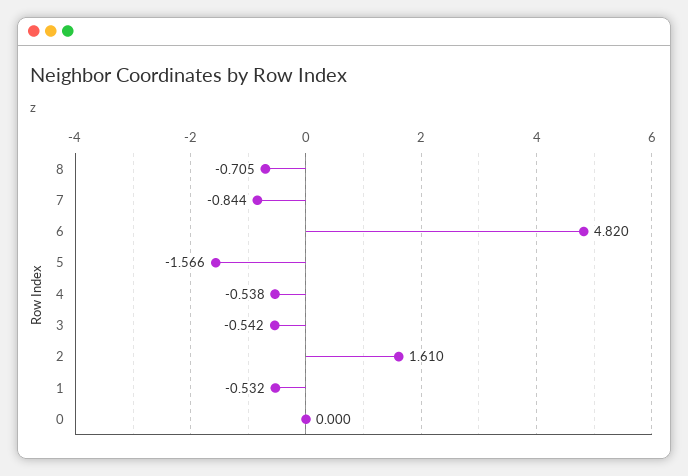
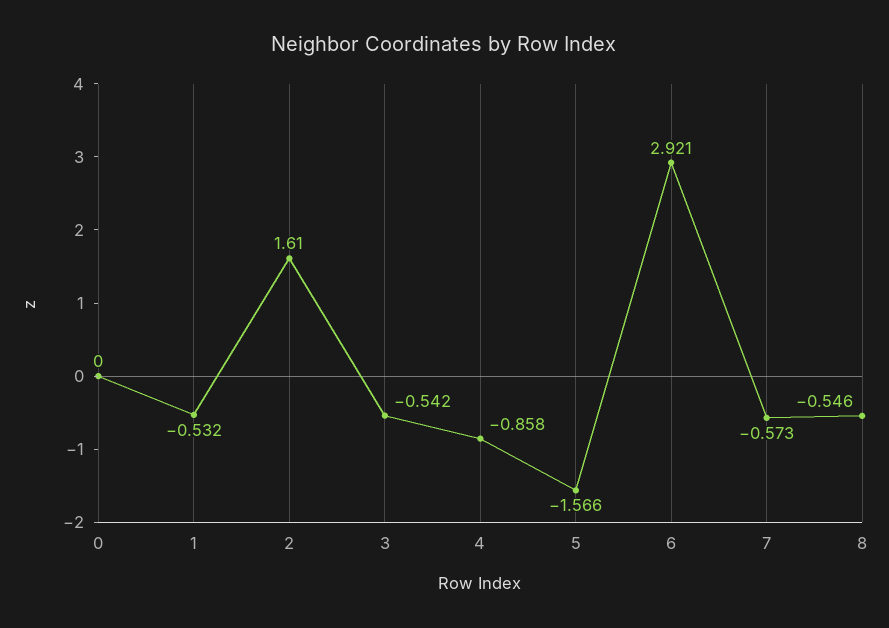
  {
-   "8": -0.705,
+   "8": -0.546,
-   "7": -0.844,
+   "7": -0.573,
-   "6": 4.82,
+   "6": 2.921,
    "5": -1.566,
-   "4": -0.538,
+   "4": -0.858,
    "3": -0.542,
    "2": 1.61,
    "1": -0.532,
    "0": 0
  }

